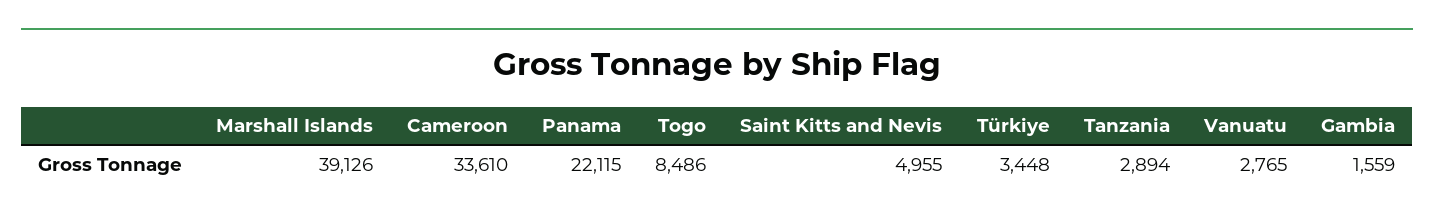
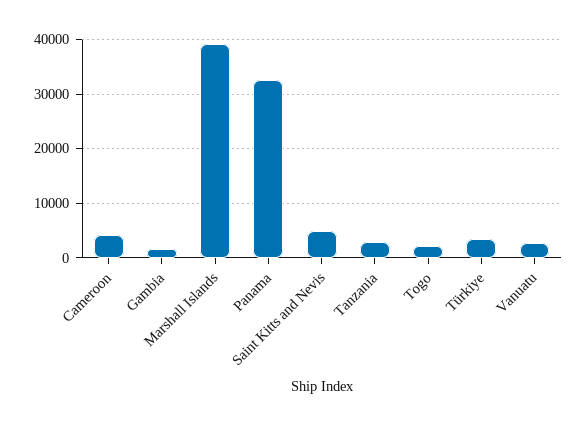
  {
    "Marshall Islands": 39126,
-   "Cameroon": 33610,
+   "Cameroon": 4000,
-   "Panama": 22115,
+   "Panama": 32000,
-   "Togo": 8486,
+   "Togo": 2000,
    "Saint Kitts and Nevis": 4955,
    "Türkiye": 3448,
    "Tanzania": 2894,
    "Vanuatu": 2765,
    "Gambia": 1559
  }

